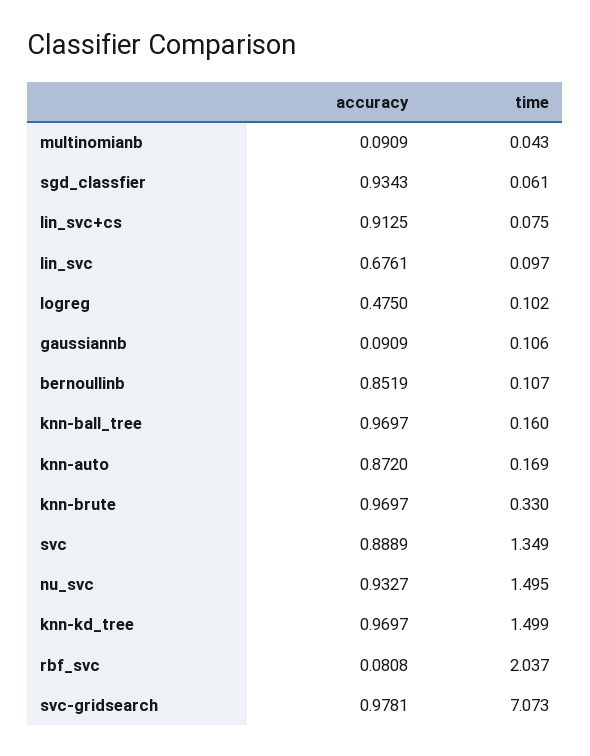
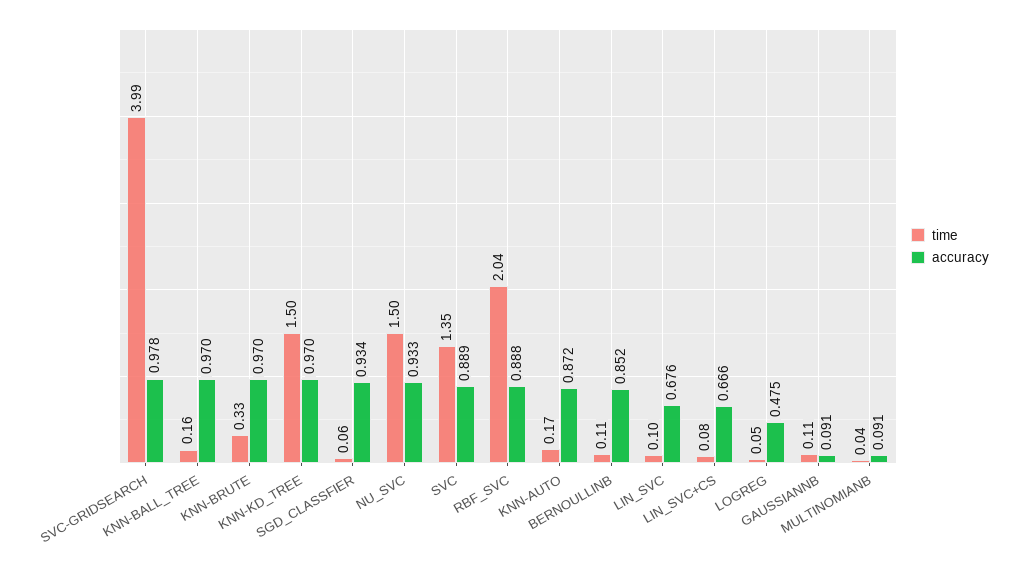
  {
    "accuracy": {
      "multinomianb": 0.0909,
      "sgd_classfier": 0.9343,
-     "lin_svc+cs": 0.9125,
+     "lin_svc+cs": 0.666,
      "lin_svc": 0.6761,
      "logreg": 0.475,
      "gaussiannb": 0.0909,
      "bernoullinb": 0.8519,
      "knn-ball_tree": 0.9697,
      "knn-auto": 0.872,
      "knn-brute": 0.9697,
      "svc": 0.8889,
      "nu_svc": 0.9327,
      "knn-kd_tree": 0.9697,
-     "rbf_svc": 0.0808,
+     "rbf_svc": 0.888,
      "svc-gridsearch": 0.9781
    },
    "time": {
      "multinomianb": 0.043,
      "sgd_classfier": 0.061,
      "lin_svc+cs": 0.075,
      "lin_svc": 0.097,
-     "logreg": 0.102,
+     "logreg": 0.05,
      "gaussiannb": 0.106,
      "bernoullinb": 0.107,
      "knn-ball_tree": 0.16,
      "knn-auto": 0.169,
      "knn-brute": 0.33,
      "svc": 1.349,
      "nu_svc": 1.495,
      "knn-kd_tree": 1.499,
      "rbf_svc": 2.037,
-     "svc-gridsearch": 7.073
+     "svc-gridsearch": 3.99
    }
  }

